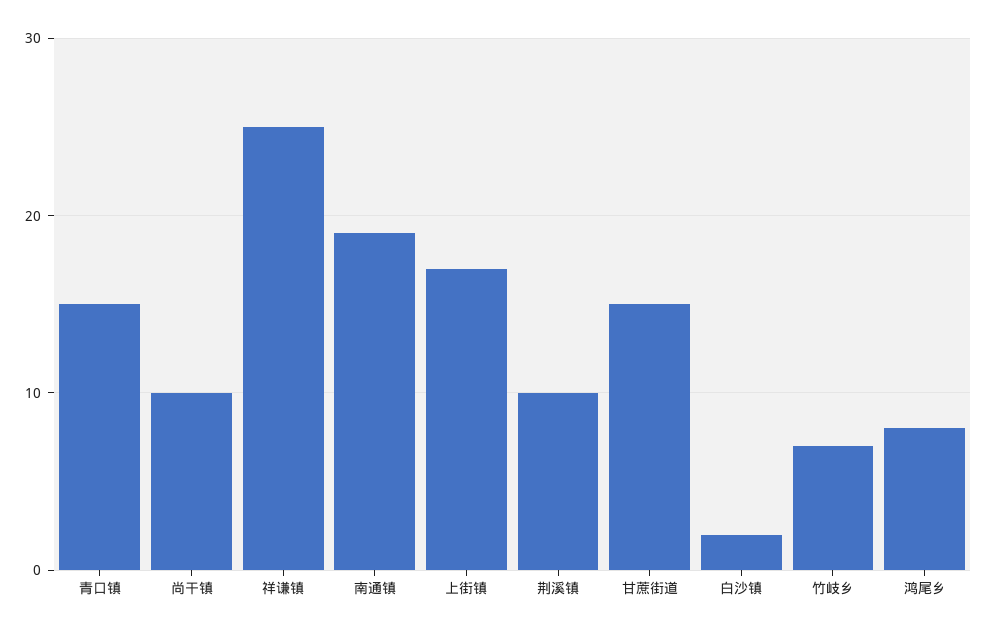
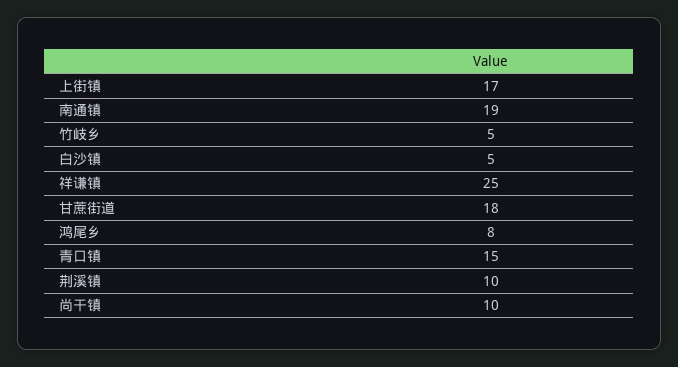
  {
    "青口镇": 15,
    "尚干镇": 10,
    "祥谦镇": 25,
    "南通镇": 19,
    "上街镇": 17,
    "荆溪镇": 10,
-   "甘蔗街道": 15,
+   "甘蔗街道": 18,
-   "白沙镇": 2,
+   "白沙镇": 5,
-   "竹岐乡": 7,
+   "竹岐乡": 5,
    "鸿尾乡": 8
  }

